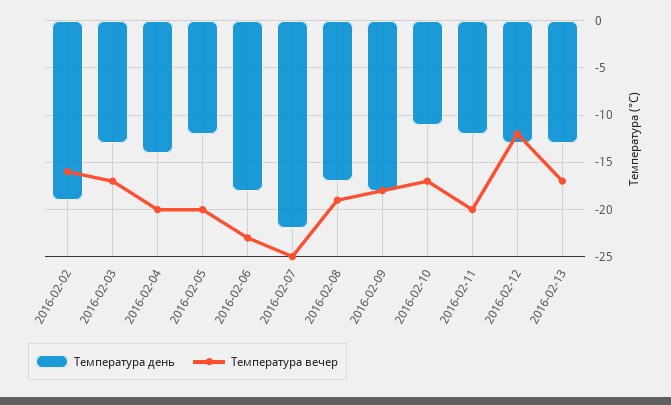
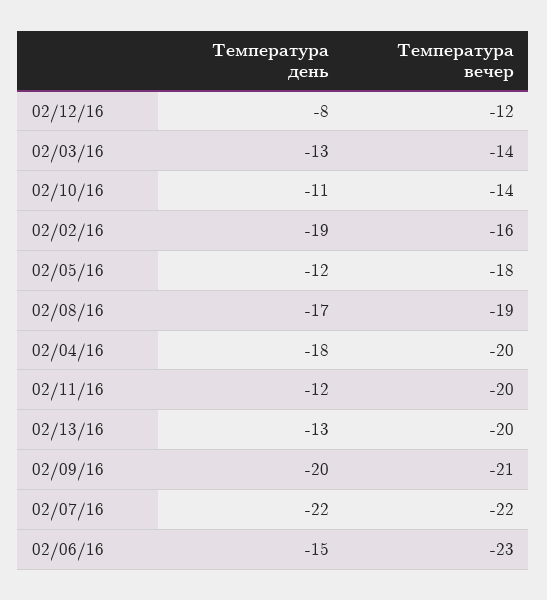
  {
    "Температура день": {
      "2016-02-02": -19,
      "2016-02-03": -13,
-     "2016-02-04": -14,
+     "2016-02-04": -18,
      "2016-02-05": -12,
-     "2016-02-06": -18,
+     "2016-02-06": -15,
      "2016-02-07": -22,
      "2016-02-08": -17,
-     "2016-02-09": -18,
+     "2016-02-09": -20,
      "2016-02-10": -11,
      "2016-02-11": -12,
-     "2016-02-12": -13,
+     "2016-02-12": -8,
      "2016-02-13": -13
    },
    "Температура вечер": {
      "2016-02-02": -16,
-     "2016-02-03": -17,
+     "2016-02-03": -14,
      "2016-02-04": -20,
-     "2016-02-05": -20,
+     "2016-02-05": -18,
      "2016-02-06": -23,
-     "2016-02-07": -25,
+     "2016-02-07": -22,
      "2016-02-08": -19,
-     "2016-02-09": -18,
+     "2016-02-09": -21,
-     "2016-02-10": -17,
+     "2016-02-10": -14,
      "2016-02-11": -20,
      "2016-02-12": -12,
-     "2016-02-13": -17
+     "2016-02-13": -20
    }
  }

